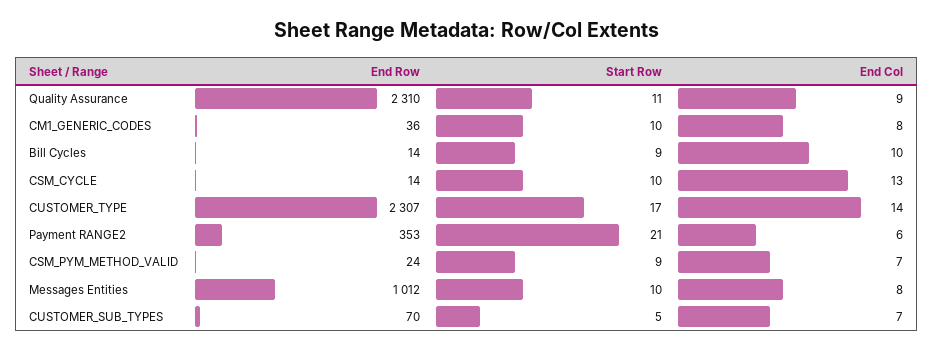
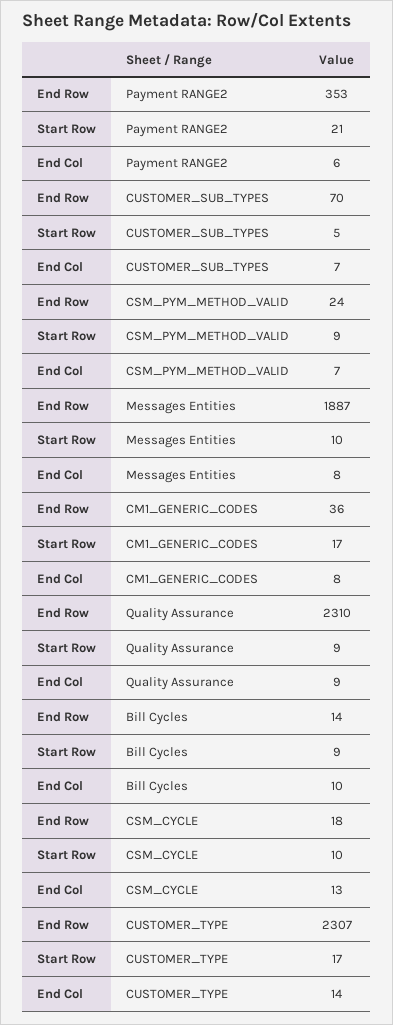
  {
    "End Row": {
      "Quality Assurance": 2310,
      "CM1_GENERIC_CODES": 36,
      "Bill Cycles": 14,
-     "CSM_CYCLE": 14,
+     "CSM_CYCLE": 18,
      "CUSTOMER_TYPE": 2307,
      "Payment RANGE2": 353,
      "CSM_PYM_METHOD_VALID": 24,
-     "Messages Entities": 1012,
+     "Messages Entities": 1887,
      "CUSTOMER_SUB_TYPES": 70
    },
    "Start Row": {
-     "Quality Assurance": 11,
+     "Quality Assurance": 9,
-     "CM1_GENERIC_CODES": 10,
+     "CM1_GENERIC_CODES": 17,
      "Bill Cycles": 9,
      "CSM_CYCLE": 10,
      "CUSTOMER_TYPE": 17,
      "Payment RANGE2": 21,
      "CSM_PYM_METHOD_VALID": 9,
      "Messages Entities": 10,
      "CUSTOMER_SUB_TYPES": 5
    },
    "End Col": {
      "Quality Assurance": 9,
      "CM1_GENERIC_CODES": 8,
      "Bill Cycles": 10,
      "CSM_CYCLE": 13,
      "CUSTOMER_TYPE": 14,
      "Payment RANGE2": 6,
      "CSM_PYM_METHOD_VALID": 7,
      "Messages Entities": 8,
      "CUSTOMER_SUB_TYPES": 7
    }
  }

